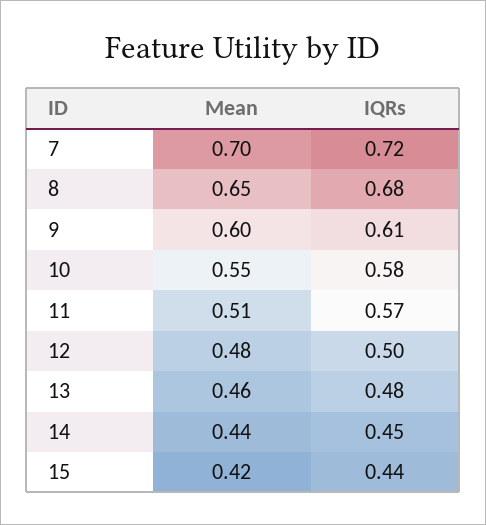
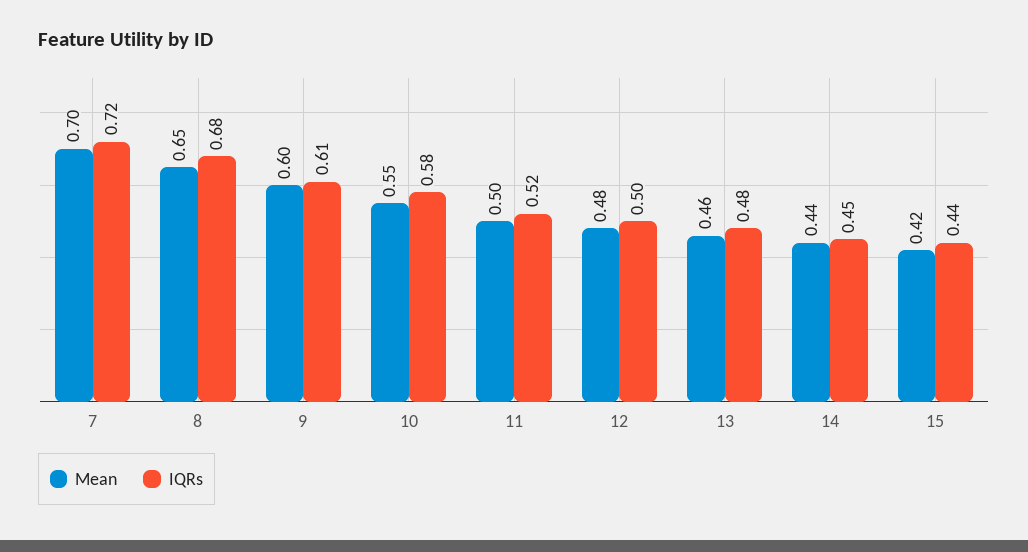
  {
    "Mean": {
      "7": 0.7,
      "8": 0.65,
      "9": 0.6,
      "10": 0.55,
-     "11": 0.51,
+     "11": 0.5,
      "12": 0.48,
      "13": 0.46,
      "14": 0.44,
      "15": 0.42
    },
    "IQRs": {
      "7": 0.72,
      "8": 0.68,
      "9": 0.61,
      "10": 0.58,
-     "11": 0.57,
+     "11": 0.52,
      "12": 0.5,
      "13": 0.48,
      "14": 0.45,
      "15": 0.44
    }
  }

